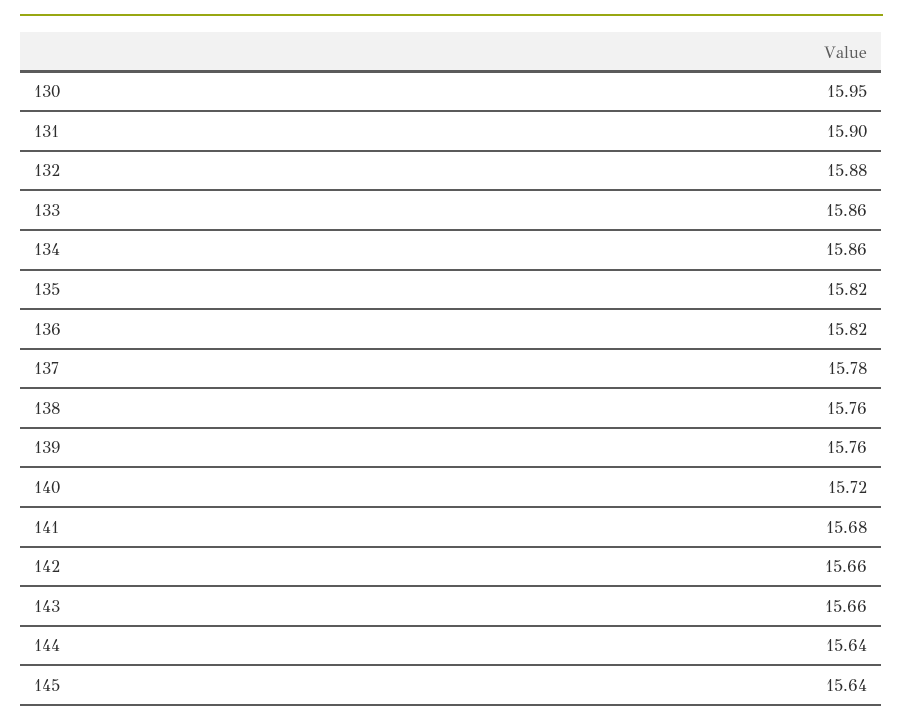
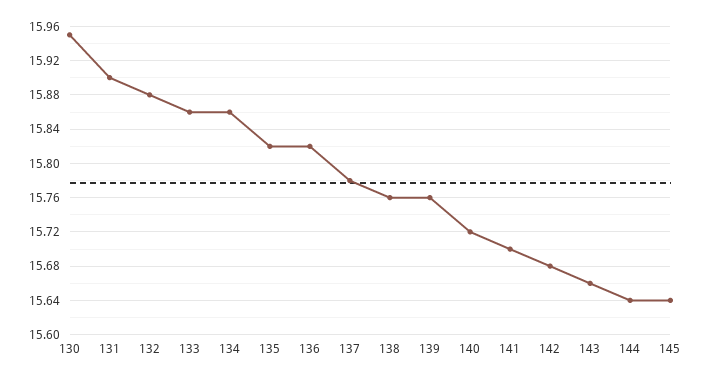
  {
    "130": 15.95,
    "131": 15.9,
    "132": 15.88,
    "133": 15.86,
    "134": 15.86,
    "135": 15.82,
    "136": 15.82,
    "137": 15.78,
    "138": 15.76,
    "139": 15.76,
    "140": 15.72,
-   "141": 15.68,
+   "141": 15.7,
-   "142": 15.66,
+   "142": 15.68,
    "143": 15.66,
    "144": 15.64,
    "145": 15.64
  }

